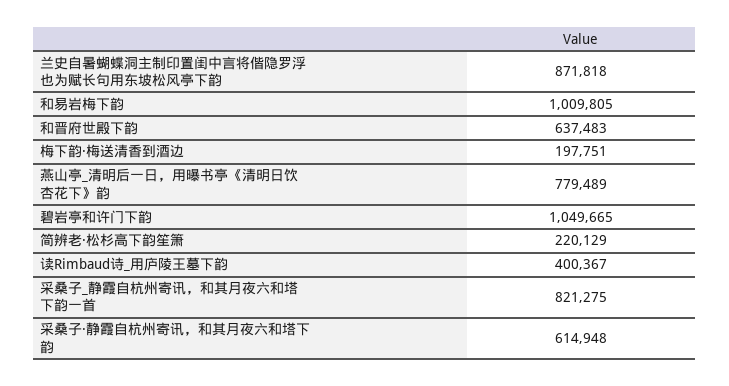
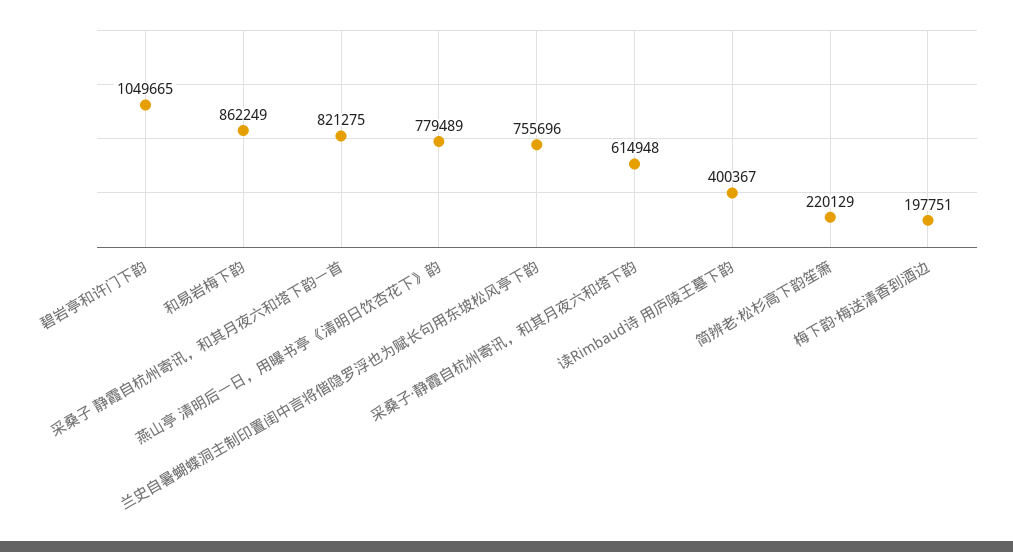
  {
-   "兰史自暑蝴蝶洞主制印置闺中言将偕隐罗浮也为赋长句用东坡松风亭下韵": 871818,
+   "兰史自暑蝴蝶洞主制印置闺中言将偕隐罗浮也为赋长句用东坡松风亭下韵": 755696,
-   "和易岩梅下韵": 1009805,
+   "和易岩梅下韵": 862249,
-   "和晋府世殿下韵": 637483,
    "梅下韵·梅送清香到酒边": 197751,
    "燕山亭_清明后一日，用曝书亭《清明日饮杏花下》韵": 779489,
    "碧岩亭和许门下韵": 1049665,
    "简辨老·松杉高下韵笙箫": 220129,
    "读Rimbaud诗_用庐陵王墓下韵": 400367,
    "采桑子_静霞自杭州寄讯，和其月夜六和塔下韵一首": 821275,
    "采桑子·静霞自杭州寄讯，和其月夜六和塔下韵": 614948
  }

